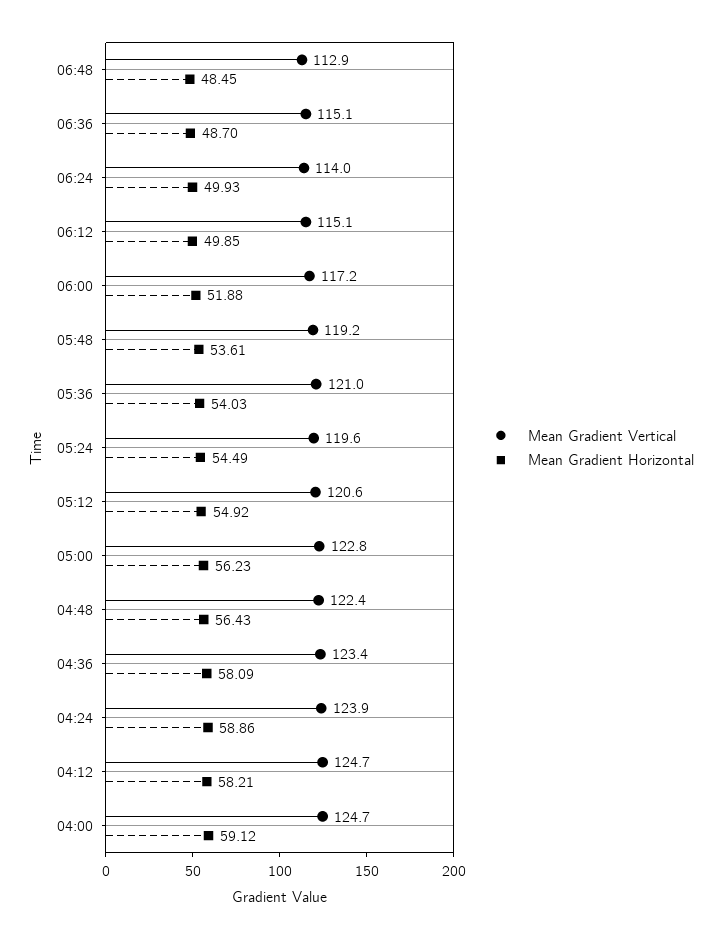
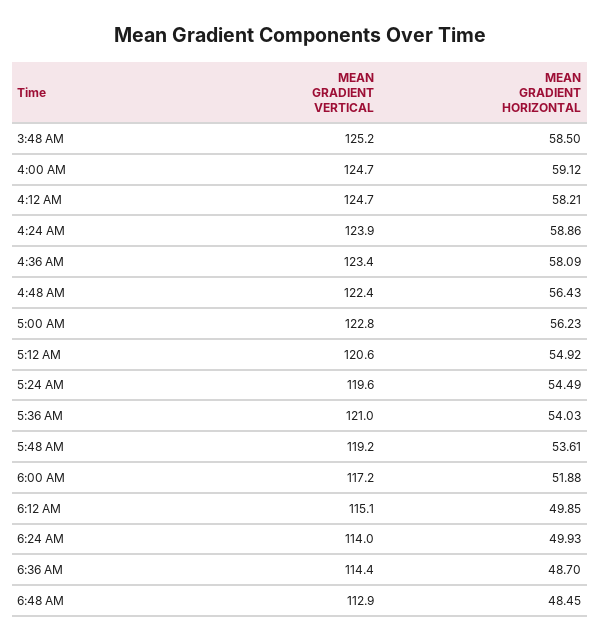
  {
    "Mean Gradient Vertical": {
      "06:48": 112.9,
-     "06:36": 115.1,
+     "06:36": 114.4,
      "06:24": 114,
      "06:12": 115.1,
      "06:00": 117.2,
      "05:48": 119.2,
      "05:36": 121,
      "05:24": 119.6,
      "05:12": 120.6,
      "05:00": 122.8,
      "04:48": 122.4,
      "04:36": 123.4,
      "04:24": 123.9,
      "04:12": 124.7,
-     "04:00": 124.7
+     "04:00": 124.7,
+     "3:48 AM": 125.2
    },
    "Mean Gradient Horizontal": {
      "06:48": 48.45,
      "06:36": 48.7,
      "06:24": 49.93,
      "06:12": 49.85,
      "06:00": 51.88,
      "05:48": 53.61,
      "05:36": 54.03,
      "05:24": 54.49,
      "05:12": 54.92,
      "05:00": 56.23,
      "04:48": 56.43,
      "04:36": 58.09,
      "04:24": 58.86,
      "04:12": 58.21,
-     "04:00": 59.12
+     "04:00": 59.12,
+     "3:48 AM": 58.5
    }
  }

